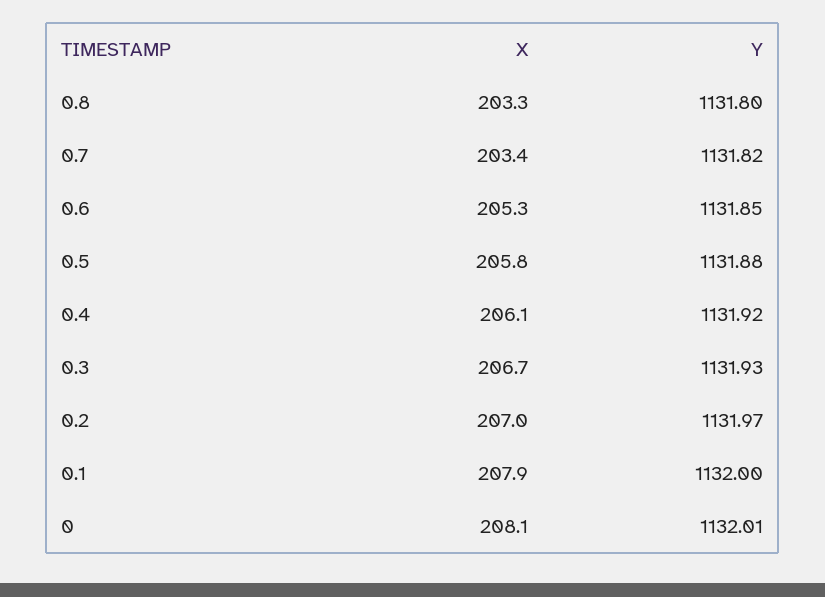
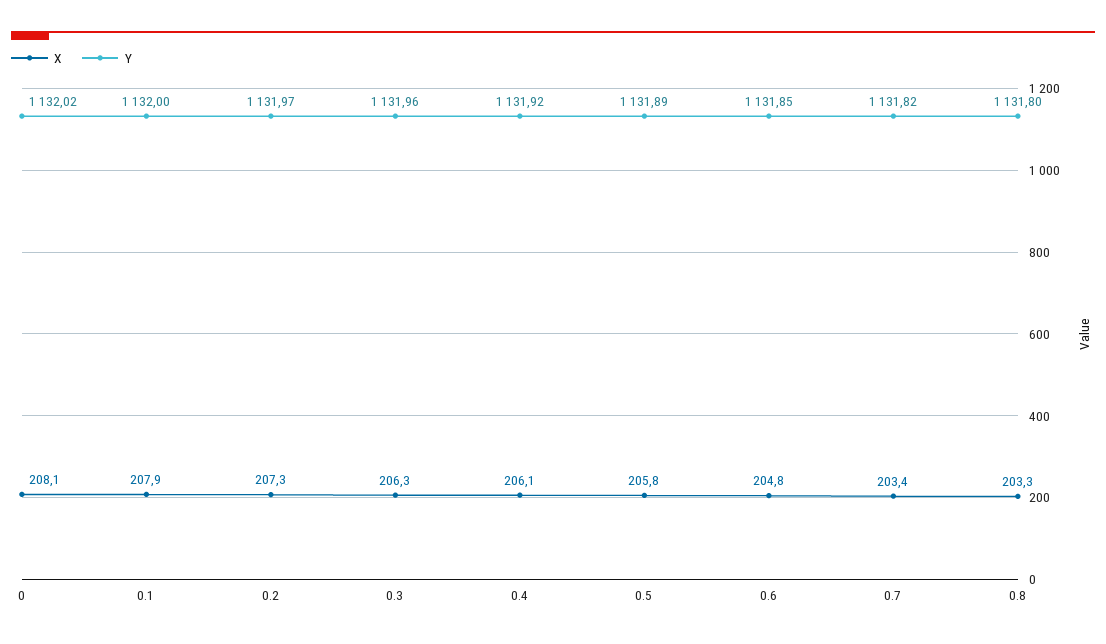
  {
    "X": {
      "0.8": 203.3,
      "0.7": 203.4,
-     "0.6": 205.3,
+     "0.6": 204.8,
      "0.5": 205.8,
      "0.4": 206.1,
-     "0.3": 206.7,
+     "0.3": 206.3,
-     "0.2": 207,
+     "0.2": 207.3,
      "0.1": 207.9,
      "0": 208.1
    },
    "Y": {
      "0.8": 1131.8,
      "0.7": 1131.82,
      "0.6": 1131.85,
-     "0.5": 1131.88,
+     "0.5": 1131.89,
      "0.4": 1131.92,
-     "0.3": 1131.93,
+     "0.3": 1131.96,
      "0.2": 1131.97,
      "0.1": 1132,
-     "0": 1132.01
+     "0": 1132.02
    }
  }

